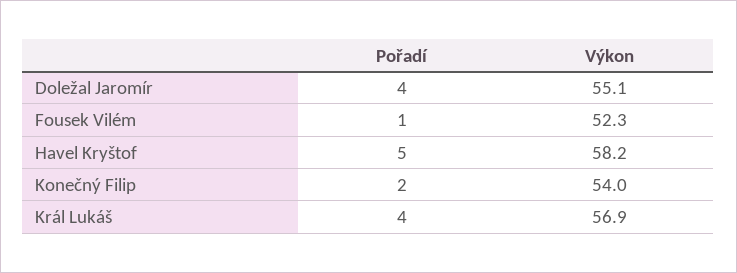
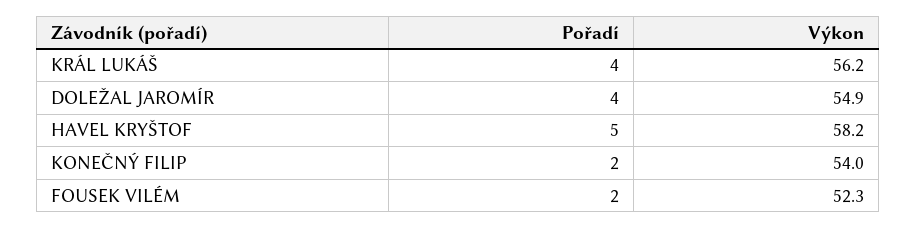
  {
    "Pořadí": {
      "Doležal Jaromír": 4,
-     "Fousek Vilém": 1,
+     "Fousek Vilém": 2,
      "Havel Kryštof": 5,
      "Konečný Filip": 2,
      "Král Lukáš": 4
    },
    "Výkon": {
-     "Doležal Jaromír": 55.1,
+     "Doležal Jaromír": 54.9,
      "Fousek Vilém": 52.3,
      "Havel Kryštof": 58.2,
      "Konečný Filip": 54,
-     "Král Lukáš": 56.9
+     "Král Lukáš": 56.2
    }
  }

